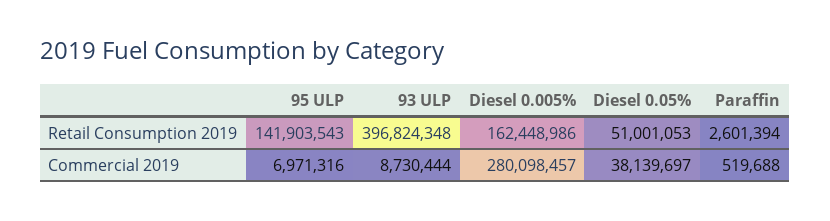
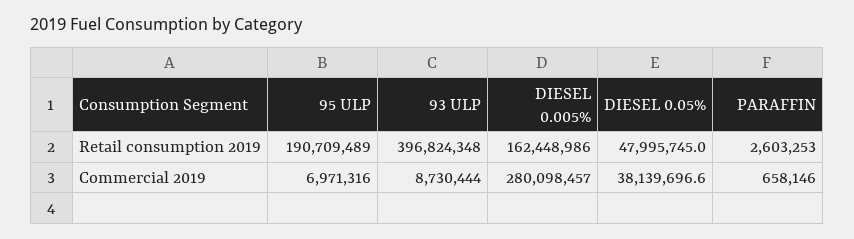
  {
    "95 ULP": {
-     "Retail Consumption 2019": 141903543,
+     "Retail Consumption 2019": 190709489,
      "Commercial 2019": 6971316
    },
    "93 ULP": {
      "Retail Consumption 2019": 396824348,
      "Commercial 2019": 8730444
    },
    "Diesel 0.005%": {
      "Retail Consumption 2019": 162448986,
      "Commercial 2019": 280098457
    },
    "Diesel 0.05%": {
-     "Retail Consumption 2019": 51001053,
+     "Retail Consumption 2019": 47995745,
      "Commercial 2019": 38139696.6
    },
    "Paraffin": {
-     "Retail Consumption 2019": 2601394,
+     "Retail Consumption 2019": 2603253,
-     "Commercial 2019": 519688
+     "Commercial 2019": 658146
    }
  }

